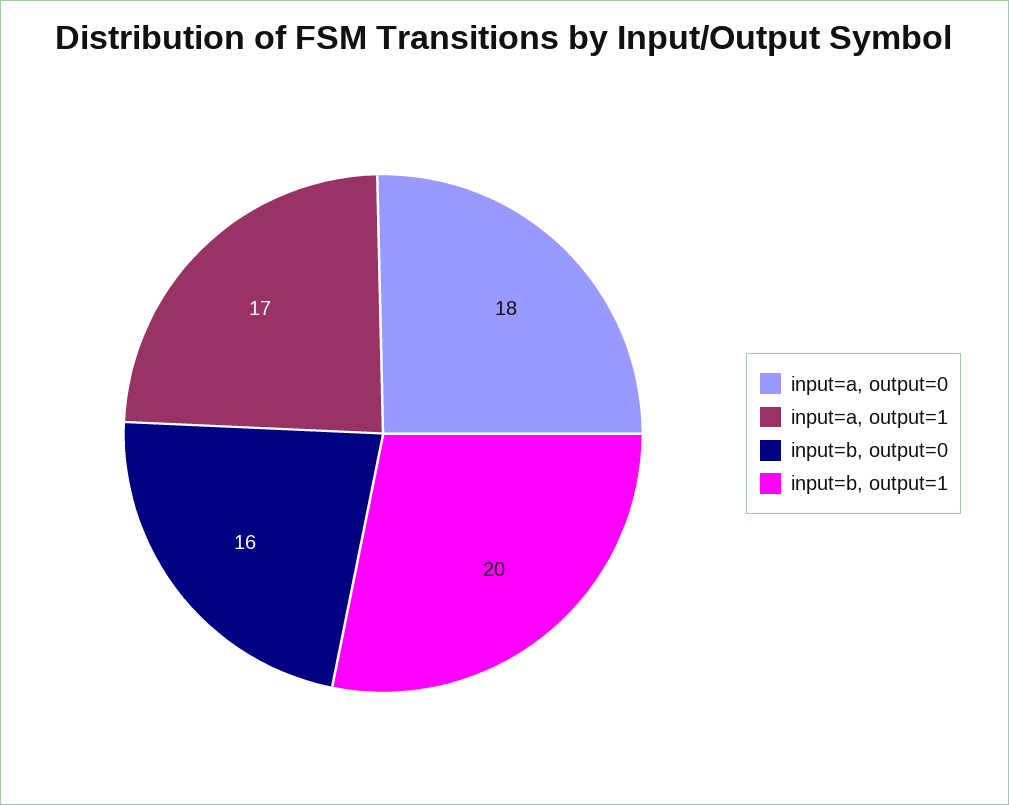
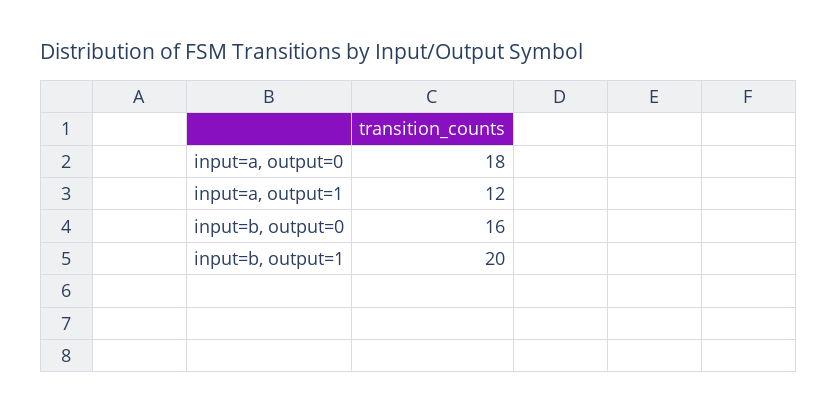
  {
    "input=a, output=0": 18,
-   "input=a, output=1": 17,
+   "input=a, output=1": 12,
    "input=b, output=0": 16,
    "input=b, output=1": 20
  }

